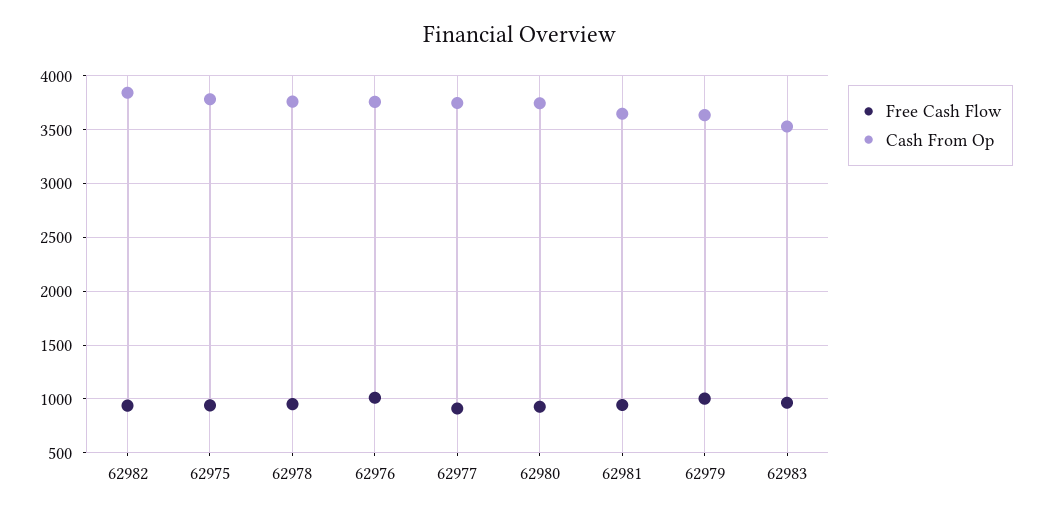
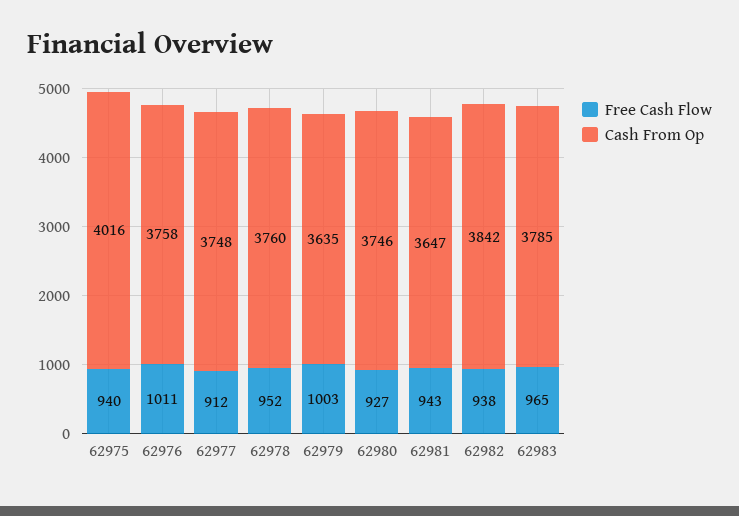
  {
    "Free Cash Flow": {
      "62982": 938,
      "62975": 940,
      "62978": 952,
      "62976": 1011,
      "62977": 912,
      "62980": 927,
      "62981": 943,
      "62979": 1003,
      "62983": 965
    },
    "Cash From Op": {
      "62982": 3842,
-     "62975": 3800,
+     "62975": 4016,
      "62978": 3760,
      "62976": 3758,
      "62977": 3748,
      "62980": 3746,
      "62981": 3647,
      "62979": 3635,
-     "62983": 3500
+     "62983": 3785
    }
  }

